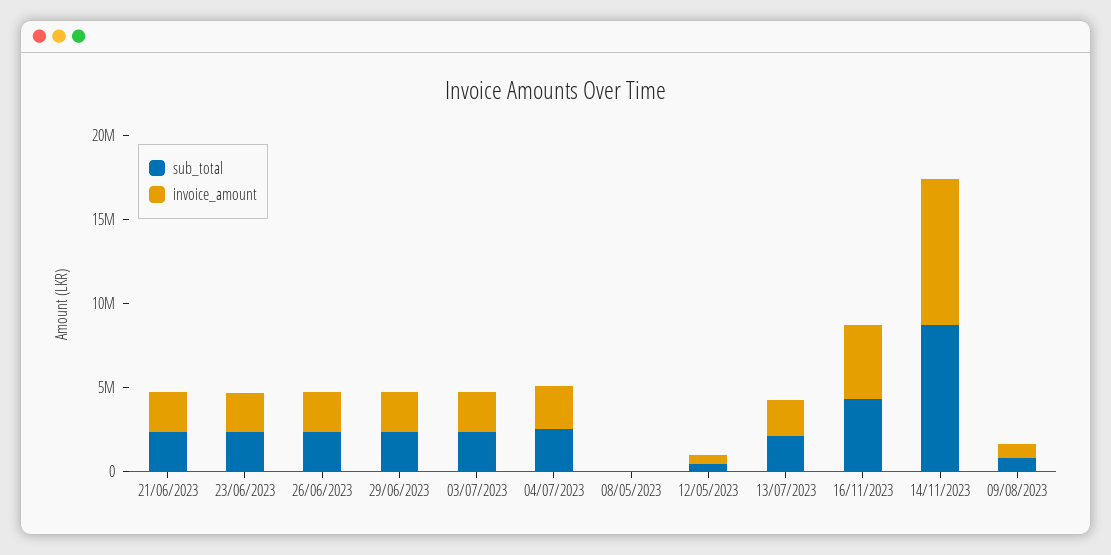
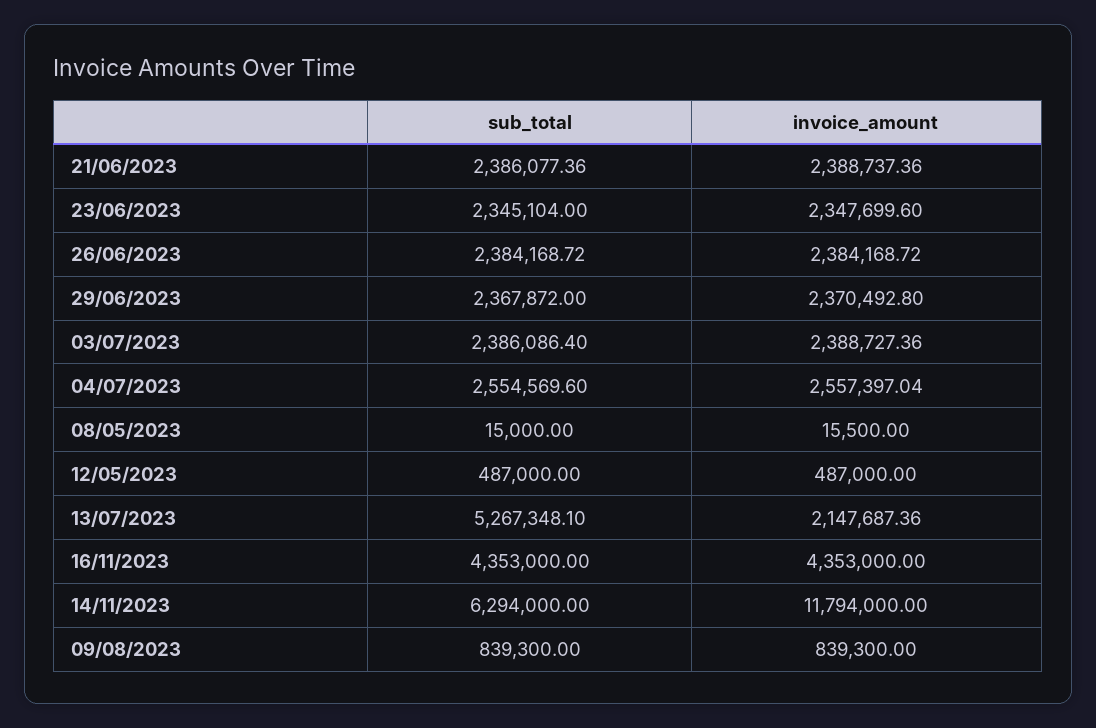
  {
    "sub_total": {
      "21/06/2023": 2386077.36,
      "23/06/2023": 2345104,
      "26/06/2023": 2384168.72,
      "29/06/2023": 2367872,
      "03/07/2023": 2386086.4,
      "04/07/2023": 2554569.6,
      "08/05/2023": 15000,
      "12/05/2023": 487000,
-     "13/07/2023": 2000000,
+     "13/07/2023": 5267348.1,
      "16/11/2023": 4353000,
-     "14/11/2023": 9000000,
+     "14/11/2023": 6294000,
      "09/08/2023": 839300
    },
    "invoice_amount": {
      "21/06/2023": 2388737.36,
      "23/06/2023": 2347699.6,
      "26/06/2023": 2384168.72,
      "29/06/2023": 2370492.8,
      "03/07/2023": 2388727.36,
      "04/07/2023": 2557397.04,
      "08/05/2023": 15500,
      "12/05/2023": 487000,
      "13/07/2023": 2147687.36,
      "16/11/2023": 4353000,
-     "14/11/2023": 9000000,
+     "14/11/2023": 11794000,
      "09/08/2023": 839300
    }
  }

